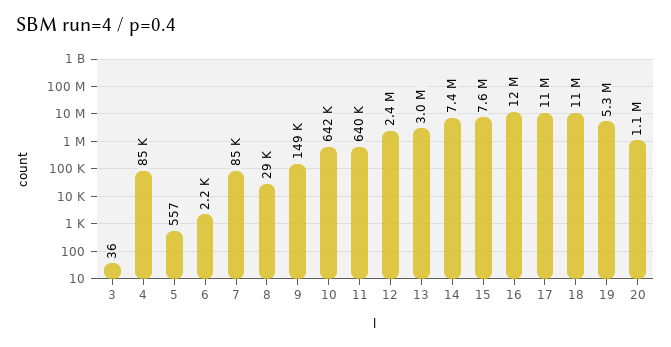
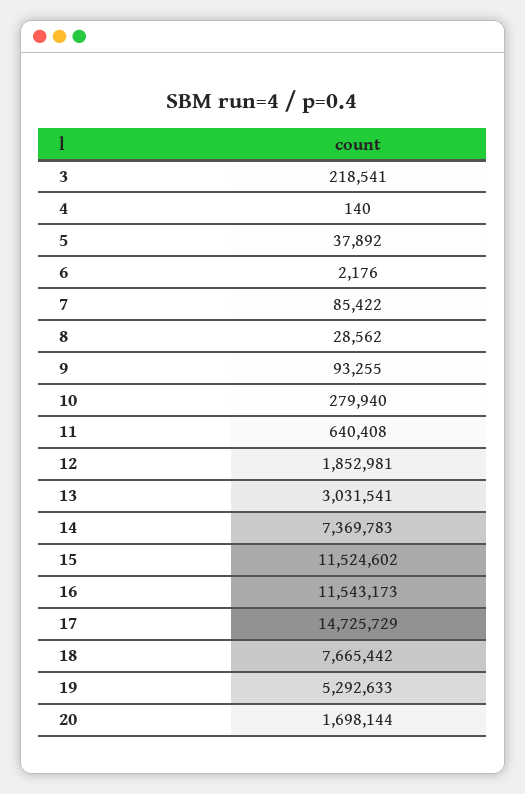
  {
-   "3": 36,
+   "3": 218541,
-   "4": 85000,
+   "4": 140,
-   "5": 557,
+   "5": 37892,
    "6": 2176,
    "7": 85422,
    "8": 28562,
-   "9": 149000,
+   "9": 93255,
-   "10": 642000,
+   "10": 279940,
    "11": 640408,
-   "12": 2400000,
+   "12": 1852981,
    "13": 3031541,
    "14": 7369783,
-   "15": 7600000,
+   "15": 11524602,
    "16": 11543173,
-   "17": 11000000,
+   "17": 14725729,
-   "18": 11000000,
+   "18": 7665442,
    "19": 5292633,
-   "20": 1100000
+   "20": 1698144
  }

